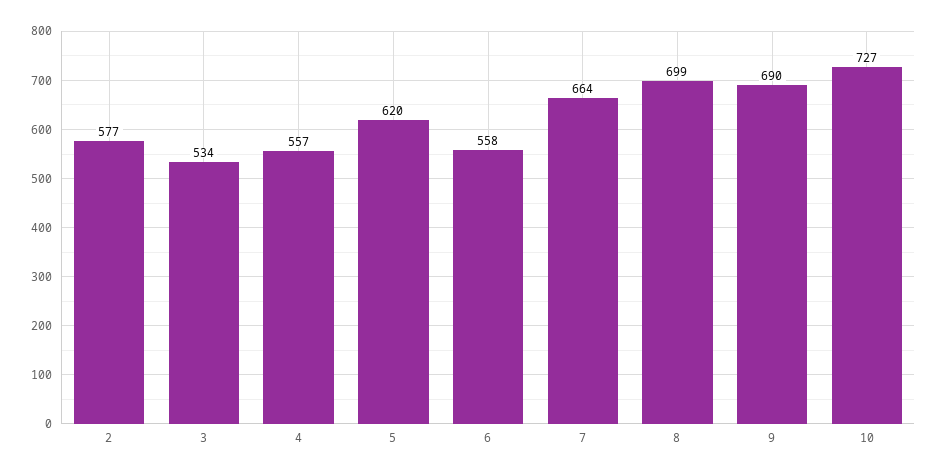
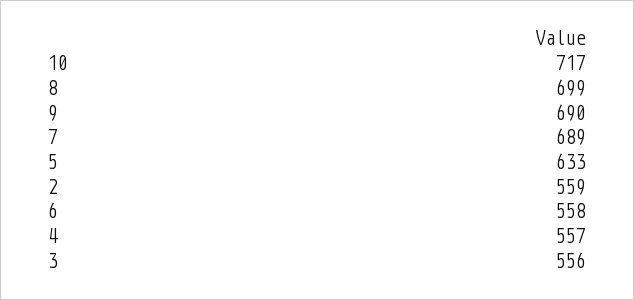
  {
-   "2": 577,
+   "2": 559,
-   "3": 534,
+   "3": 556,
    "4": 557,
-   "5": 620,
+   "5": 633,
    "6": 558,
-   "7": 664,
+   "7": 689,
    "8": 699,
    "9": 690,
-   "10": 727
+   "10": 717
  }

